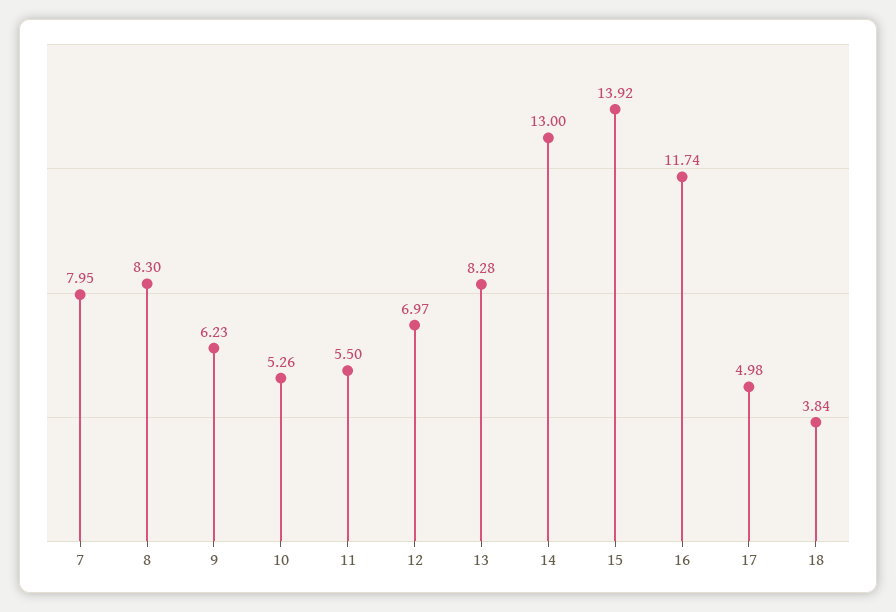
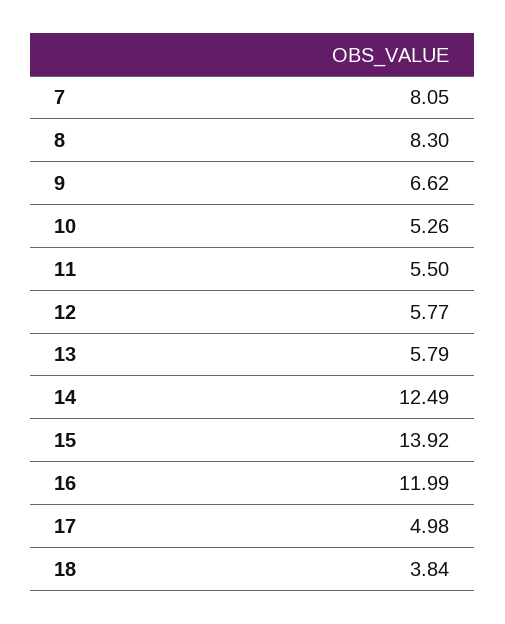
  {
-   "7": 7.95,
+   "7": 8.05,
    "8": 8.3,
-   "9": 6.23,
+   "9": 6.62,
    "10": 5.26,
    "11": 5.5,
-   "12": 6.97,
+   "12": 5.77,
-   "13": 8.28,
+   "13": 5.79,
-   "14": 13,
+   "14": 12.49,
    "15": 13.92,
-   "16": 11.74,
+   "16": 11.99,
    "17": 4.98,
    "18": 3.84
  }

